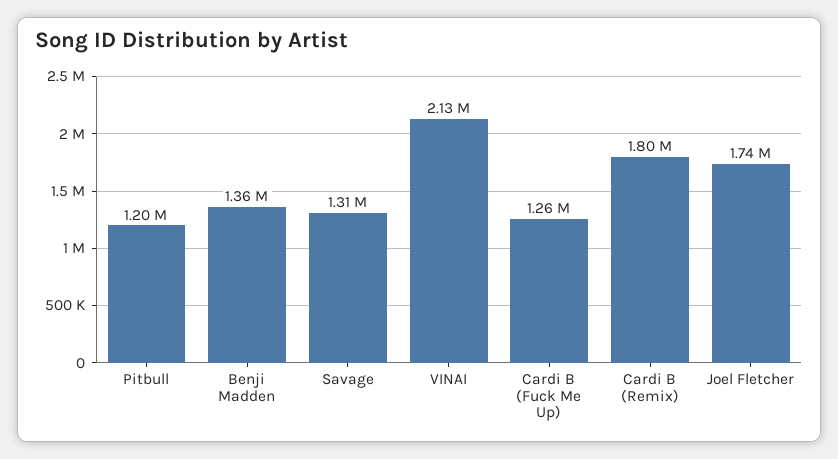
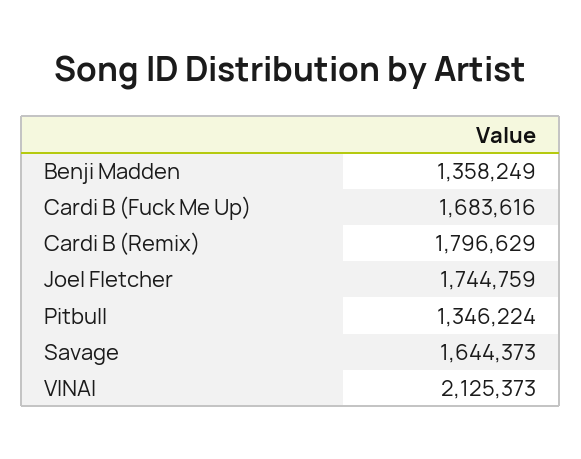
  {
-   "Pitbull": 1200000,
+   "Pitbull": 1346224,
    "Benji Madden": 1358249,
-   "Savage": 1310000,
+   "Savage": 1644373,
    "VINAI": 2125373,
-   "Cardi B (Fuck Me Up)": 1260000,
+   "Cardi B (Fuck Me Up)": 1683616,
    "Cardi B (Remix)": 1796629,
    "Joel Fletcher": 1744759
  }

